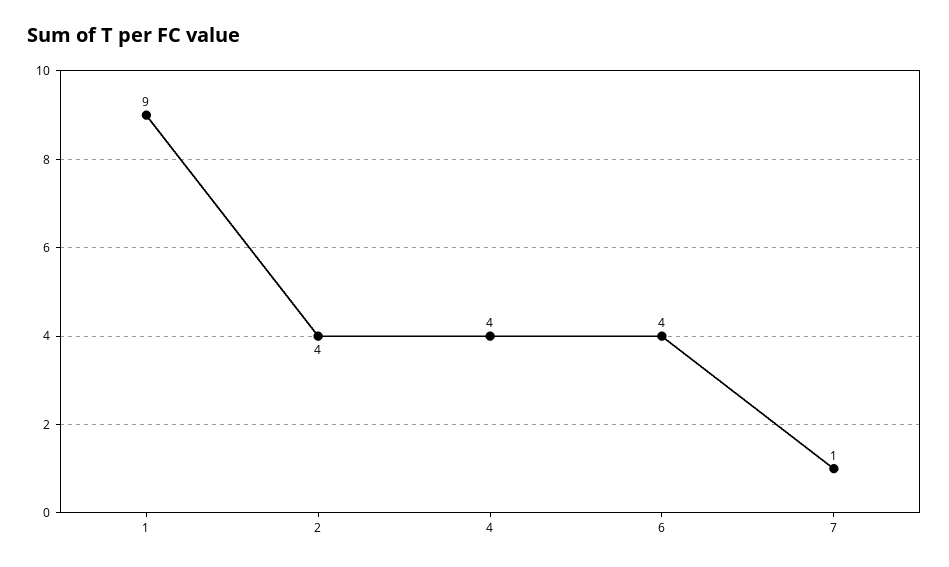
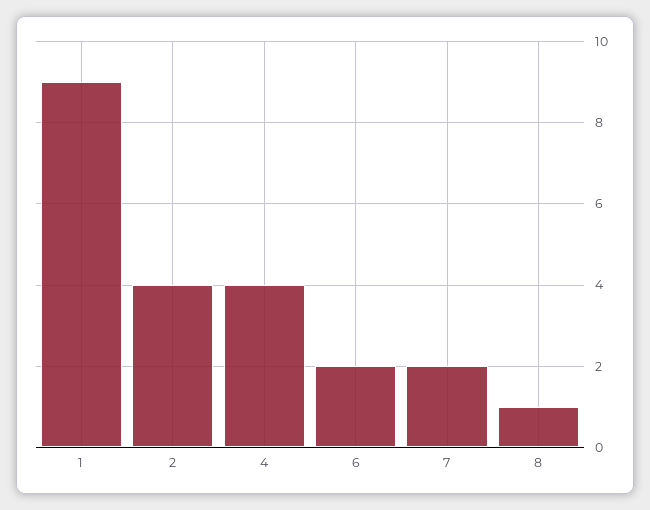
  {
    "1": 9,
    "2": 4,
    "4": 4,
-   "6": 4,
+   "6": 2,
-   "7": 1
+   "7": 2,
+   "8": 1
  }

